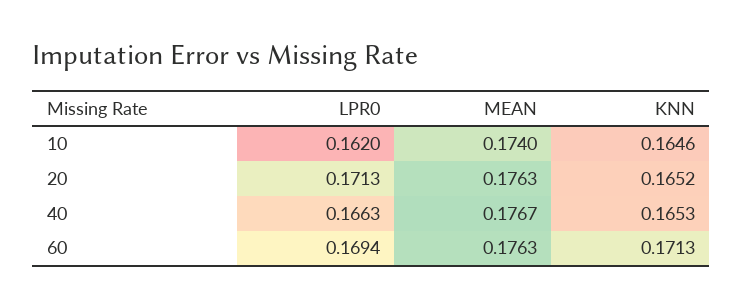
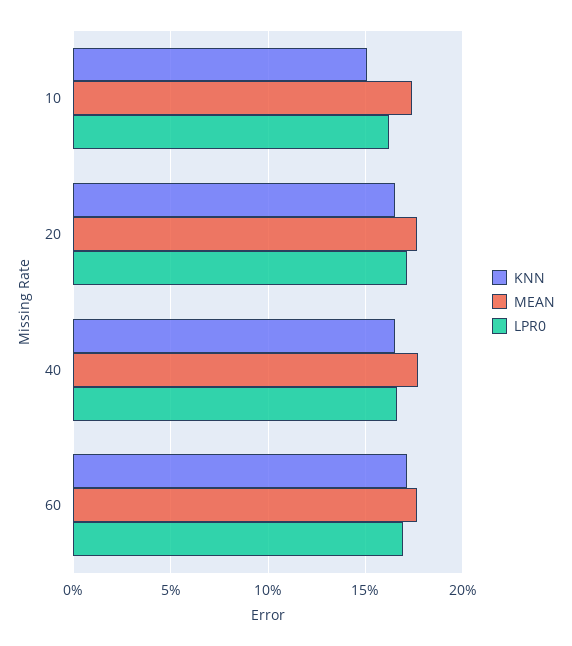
  {
    "LPR0": {
      "10": 0.162,
      "20": 0.1713,
      "40": 0.1663,
      "60": 0.1694
    },
    "MEAN": {
      "10": 0.174,
      "20": 0.1763,
      "40": 0.1767,
      "60": 0.1763
    },
    "KNN": {
-     "10": 0.1646,
+     "10": 0.15,
      "20": 0.1652,
      "40": 0.1653,
      "60": 0.1713
    }
  }

